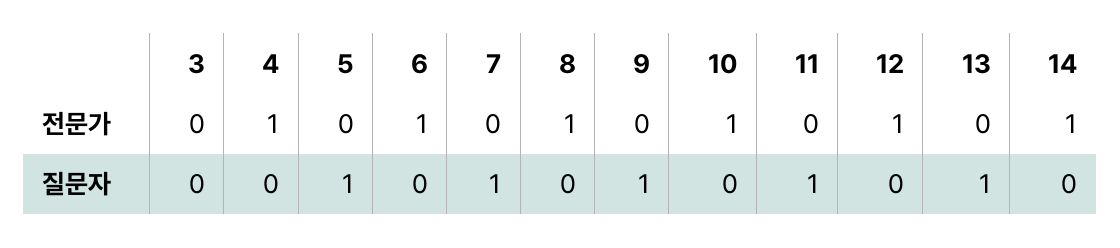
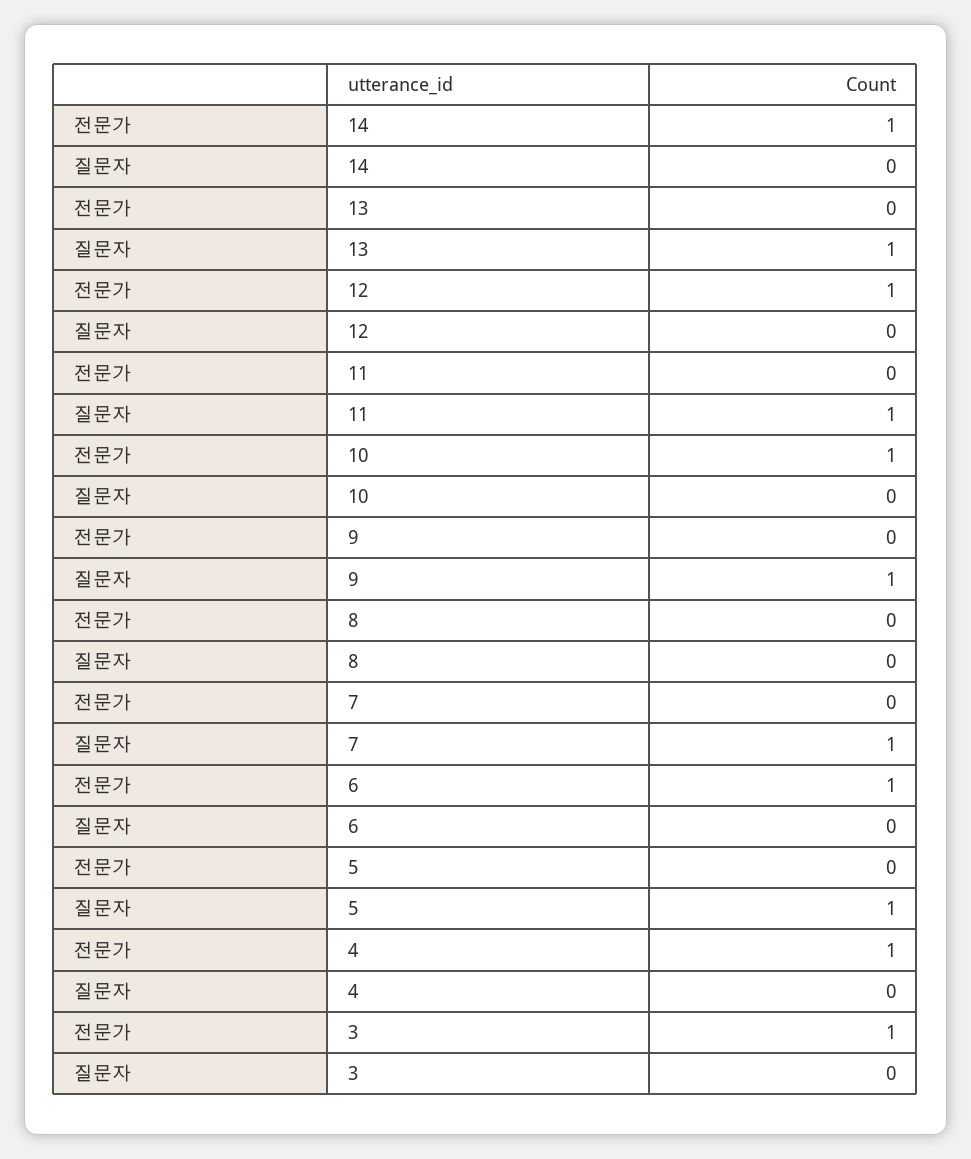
  {
    "3": {
-     "전문가": 0,
+     "전문가": 1,
      "질문자": 0
    },
    "4": {
      "전문가": 1,
      "질문자": 0
    },
    "5": {
      "전문가": 0,
      "질문자": 1
    },
    "6": {
      "전문가": 1,
      "질문자": 0
    },
    "7": {
      "전문가": 0,
      "질문자": 1
    },
    "8": {
-     "전문가": 1,
+     "전문가": 0,
      "질문자": 0
    },
    "9": {
      "전문가": 0,
      "질문자": 1
    },
    "10": {
      "전문가": 1,
      "질문자": 0
    },
    "11": {
      "전문가": 0,
      "질문자": 1
    },
    "12": {
      "전문가": 1,
      "질문자": 0
    },
    "13": {
      "전문가": 0,
      "질문자": 1
    },
    "14": {
      "전문가": 1,
      "질문자": 0
    }
  }

